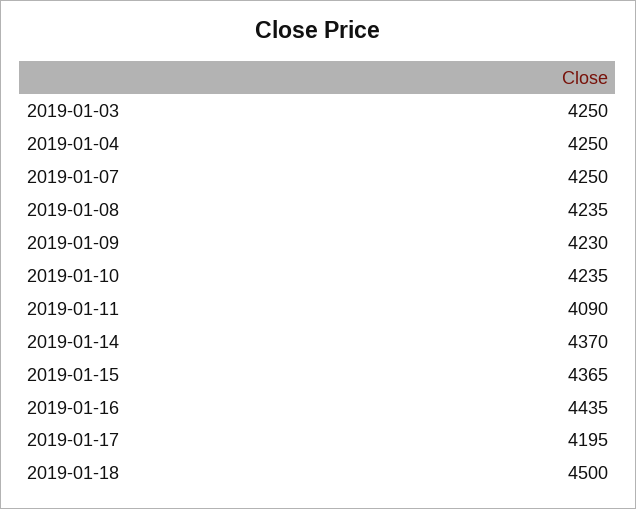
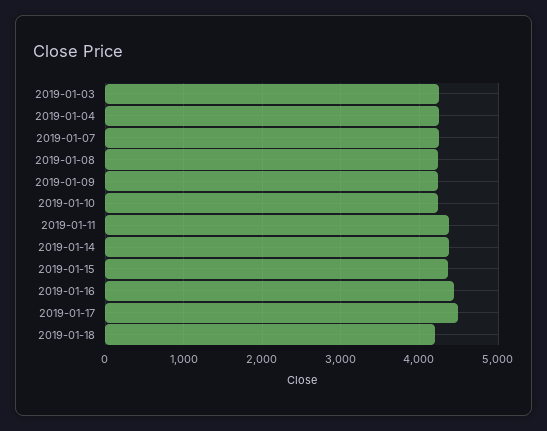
  {
    "2019-01-03": 4250,
    "2019-01-04": 4250,
    "2019-01-07": 4250,
    "2019-01-08": 4235,
    "2019-01-09": 4230,
    "2019-01-10": 4235,
-   "2019-01-11": 4090,
+   "2019-01-11": 4400,
    "2019-01-14": 4370,
    "2019-01-15": 4365,
    "2019-01-16": 4435,
-   "2019-01-17": 4195,
+   "2019-01-17": 4500,
-   "2019-01-18": 4500
+   "2019-01-18": 4200
  }

